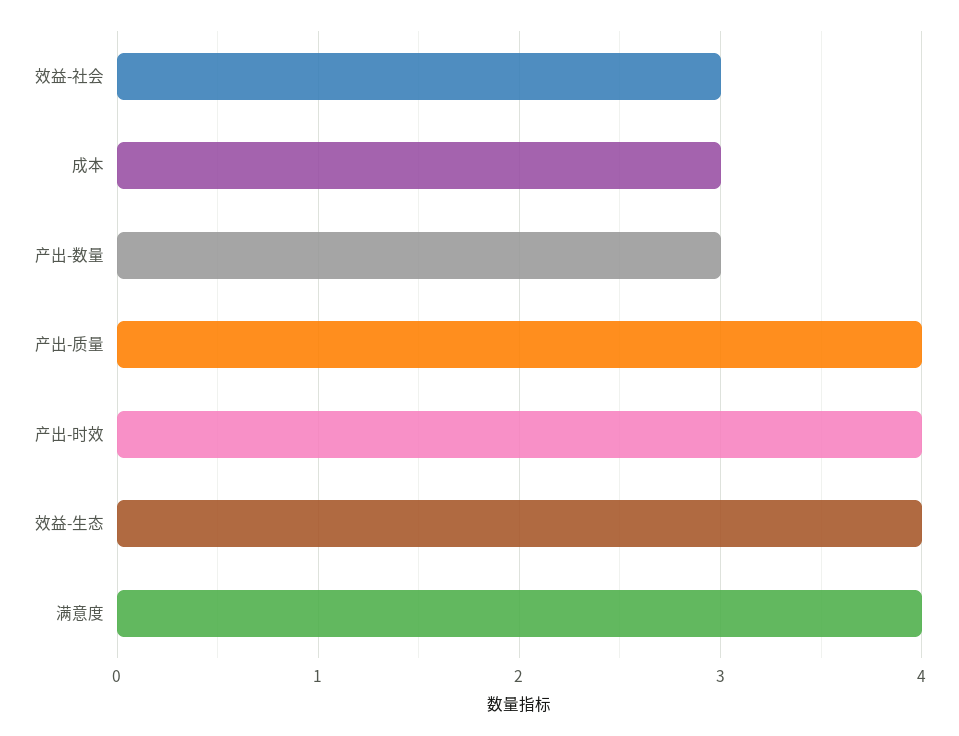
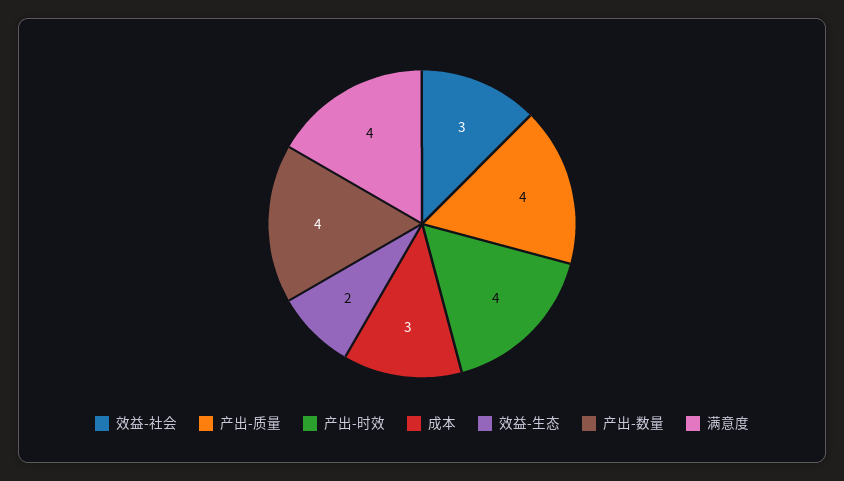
  {
    "效益-社会": 3,
    "成本": 3,
-   "产出-数量": 3,
+   "产出-数量": 4,
    "产出-质量": 4,
    "产出-时效": 4,
-   "效益-生态": 4,
+   "效益-生态": 2,
    "满意度": 4
  }

